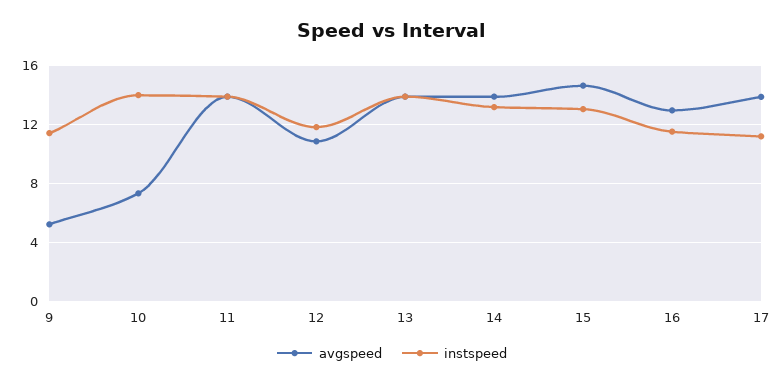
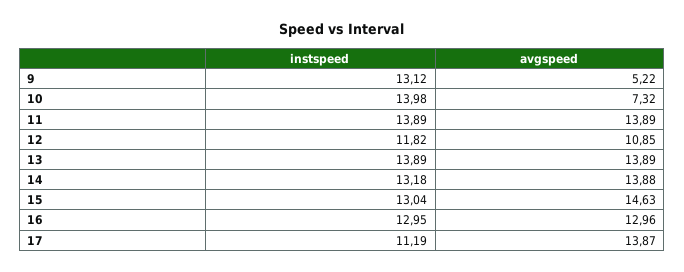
  {
    "avgspeed": {
      "9": 5.22,
      "10": 7.32,
      "11": 13.89,
      "12": 10.85,
      "13": 13.89,
      "14": 13.88,
      "15": 14.63,
      "16": 12.96,
      "17": 13.87
    },
    "instspeed": {
-     "9": 11.5,
+     "9": 13.12,
      "10": 13.98,
      "11": 13.89,
      "12": 11.82,
      "13": 13.89,
      "14": 13.18,
      "15": 13.04,
-     "16": 11.5,
+     "16": 12.95,
      "17": 11.19
    }
  }

